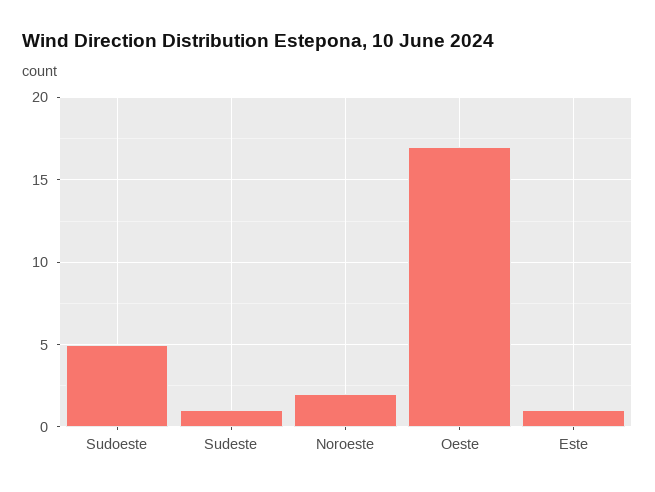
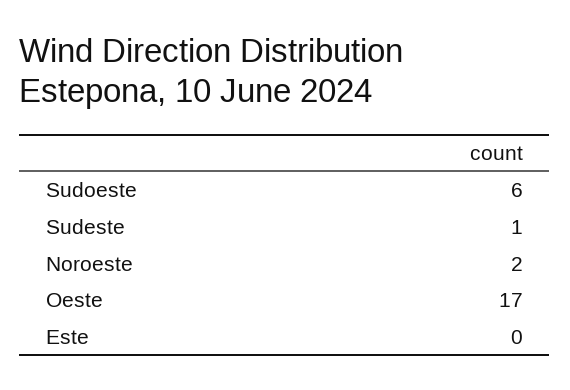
  {
-   "Sudoeste": 5,
+   "Sudoeste": 6,
    "Sudeste": 1,
    "Noroeste": 2,
    "Oeste": 17,
-   "Este": 1
+   "Este": 0
  }

